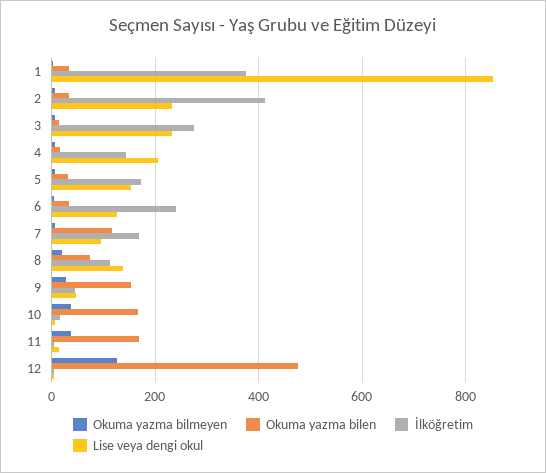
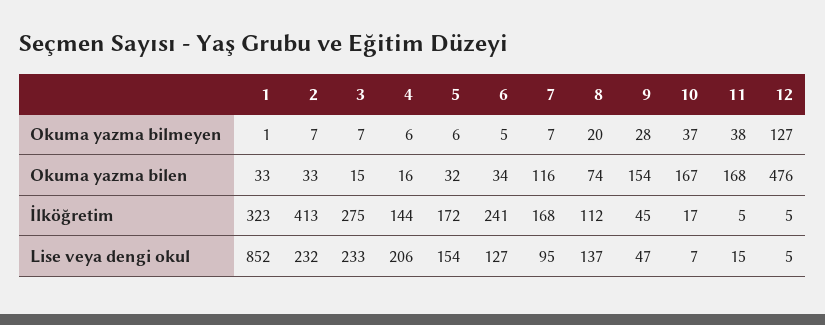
  {
    "Okuma yazma bilmeyen": {
      "1": 1,
      "2": 7,
      "3": 7,
      "4": 6,
      "5": 6,
      "6": 5,
      "7": 7,
      "8": 20,
      "9": 28,
      "10": 37,
      "11": 38,
      "12": 127
    },
    "Okuma yazma bilen": {
      "1": 33,
      "2": 33,
      "3": 15,
      "4": 16,
      "5": 32,
      "6": 34,
      "7": 116,
      "8": 74,
      "9": 154,
      "10": 167,
      "11": 168,
      "12": 476
    },
    "İlköğretim": {
-     "1": 380,
+     "1": 323,
      "2": 413,
      "3": 275,
      "4": 144,
      "5": 172,
      "6": 241,
      "7": 168,
      "8": 112,
      "9": 45,
      "10": 17,
      "11": 5,
      "12": 5
    },
    "Lise veya dengi okul": {
      "1": 852,
      "2": 232,
      "3": 233,
      "4": 206,
      "5": 154,
      "6": 127,
      "7": 95,
      "8": 137,
      "9": 47,
      "10": 7,
      "11": 15,
      "12": 5
    }
  }

